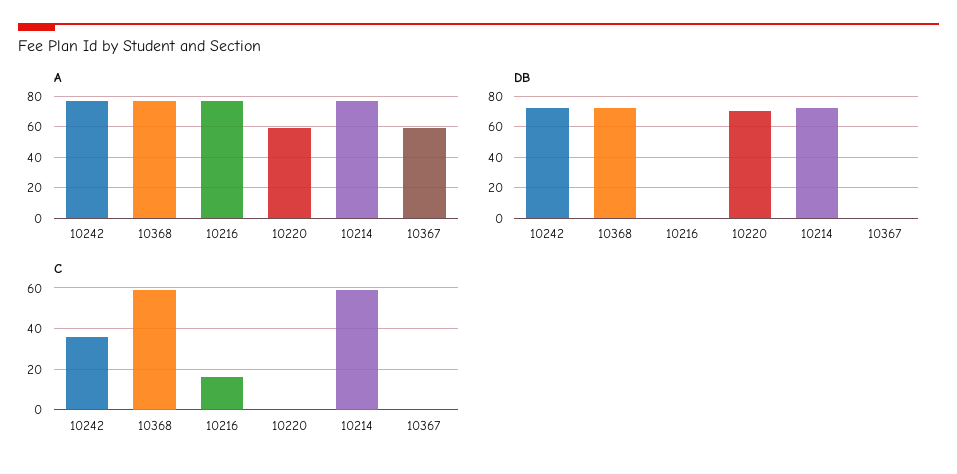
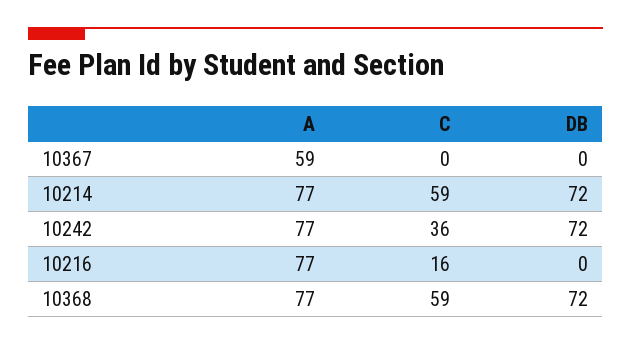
  {
    "A": {
      "10242": 77,
      "10368": 77,
      "10216": 77,
-     "10220": 60,
      "10214": 77,
      "10367": 59
    },
    "DB": {
      "10242": 72,
      "10368": 72,
      "10216": 0,
-     "10220": 70,
      "10214": 72,
      "10367": 0
    },
    "C": {
      "10242": 36,
      "10368": 59,
      "10216": 16,
-     "10220": 0,
      "10214": 59,
      "10367": 0
    }
  }

